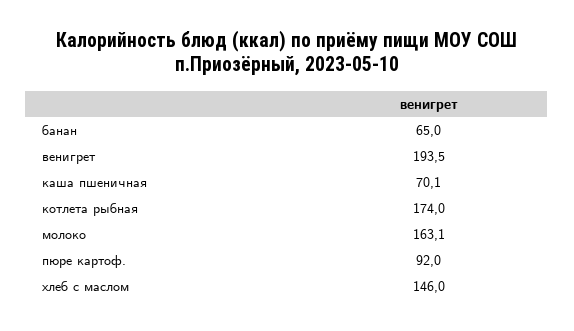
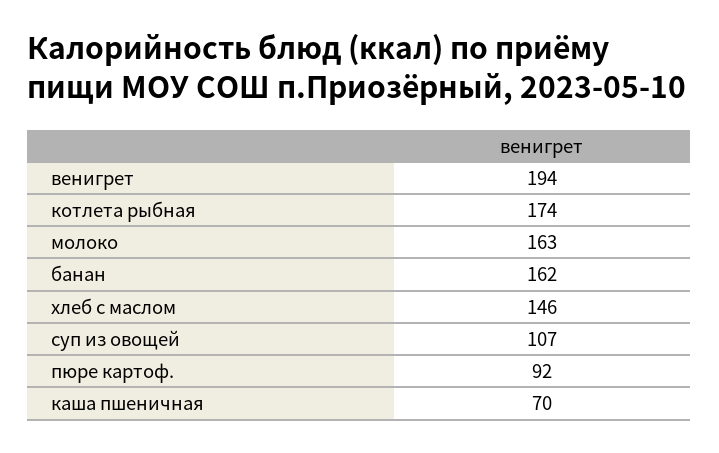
  {
-   "банан": 65,
+   "банан": 162,
    "венигрет": 193.5,
    "каша пшеничная": 70.1,
    "котлета рыбная": 174,
    "молоко": 163.1,
    "пюре картоф.": 92,
-   "хлеб с маслом": 146
+   "хлеб с маслом": 146,
+   "суп из овощей": 107
  }

